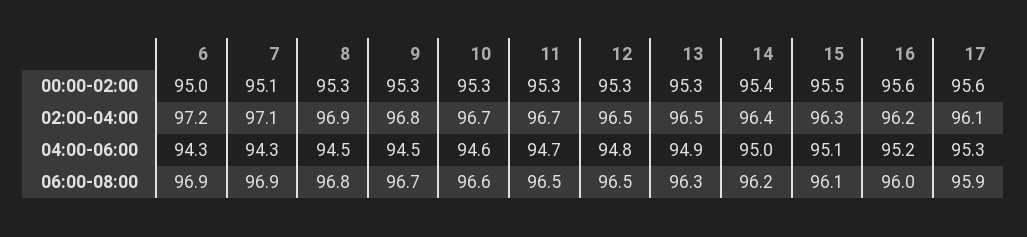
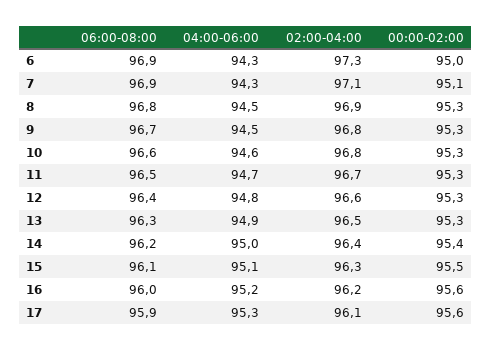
  {
    "6": {
      "00:00-02:00": 95,
-     "02:00-04:00": 97.2,
+     "02:00-04:00": 97.3,
      "04:00-06:00": 94.3,
      "06:00-08:00": 96.9
    },
    "7": {
      "00:00-02:00": 95.1,
      "02:00-04:00": 97.1,
      "04:00-06:00": 94.3,
      "06:00-08:00": 96.9
    },
    "8": {
      "00:00-02:00": 95.3,
      "02:00-04:00": 96.9,
      "04:00-06:00": 94.5,
      "06:00-08:00": 96.8
    },
    "9": {
      "00:00-02:00": 95.3,
      "02:00-04:00": 96.8,
      "04:00-06:00": 94.5,
      "06:00-08:00": 96.7
    },
    "10": {
      "00:00-02:00": 95.3,
-     "02:00-04:00": 96.7,
+     "02:00-04:00": 96.8,
      "04:00-06:00": 94.6,
      "06:00-08:00": 96.6
    },
    "11": {
      "00:00-02:00": 95.3,
      "02:00-04:00": 96.7,
      "04:00-06:00": 94.7,
      "06:00-08:00": 96.5
    },
    "12": {
      "00:00-02:00": 95.3,
-     "02:00-04:00": 96.5,
+     "02:00-04:00": 96.6,
      "04:00-06:00": 94.8,
-     "06:00-08:00": 96.5
+     "06:00-08:00": 96.4
    },
    "13": {
      "00:00-02:00": 95.3,
      "02:00-04:00": 96.5,
      "04:00-06:00": 94.9,
      "06:00-08:00": 96.3
    },
    "14": {
      "00:00-02:00": 95.4,
      "02:00-04:00": 96.4,
      "04:00-06:00": 95,
      "06:00-08:00": 96.2
    },
    "15": {
      "00:00-02:00": 95.5,
      "02:00-04:00": 96.3,
      "04:00-06:00": 95.1,
      "06:00-08:00": 96.1
    },
    "16": {
      "00:00-02:00": 95.6,
      "02:00-04:00": 96.2,
      "04:00-06:00": 95.2,
      "06:00-08:00": 96
    },
    "17": {
      "00:00-02:00": 95.6,
      "02:00-04:00": 96.1,
      "04:00-06:00": 95.3,
      "06:00-08:00": 95.9
    }
  }

